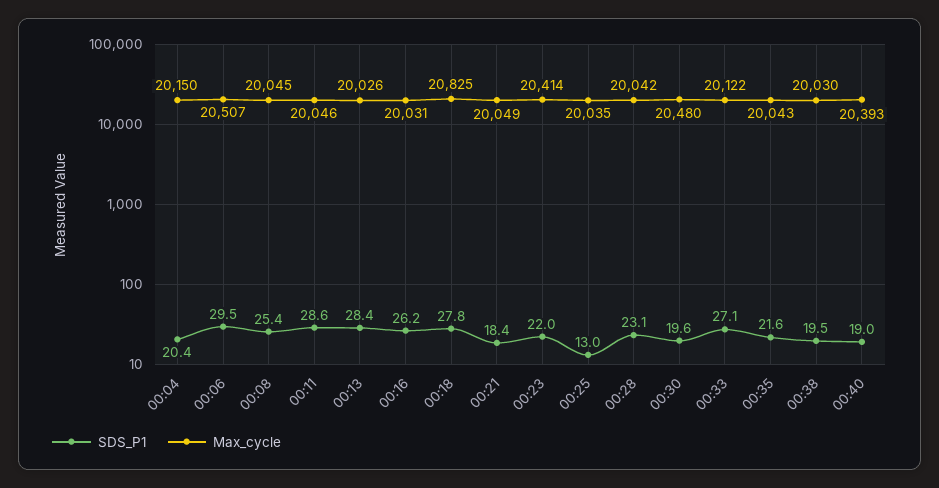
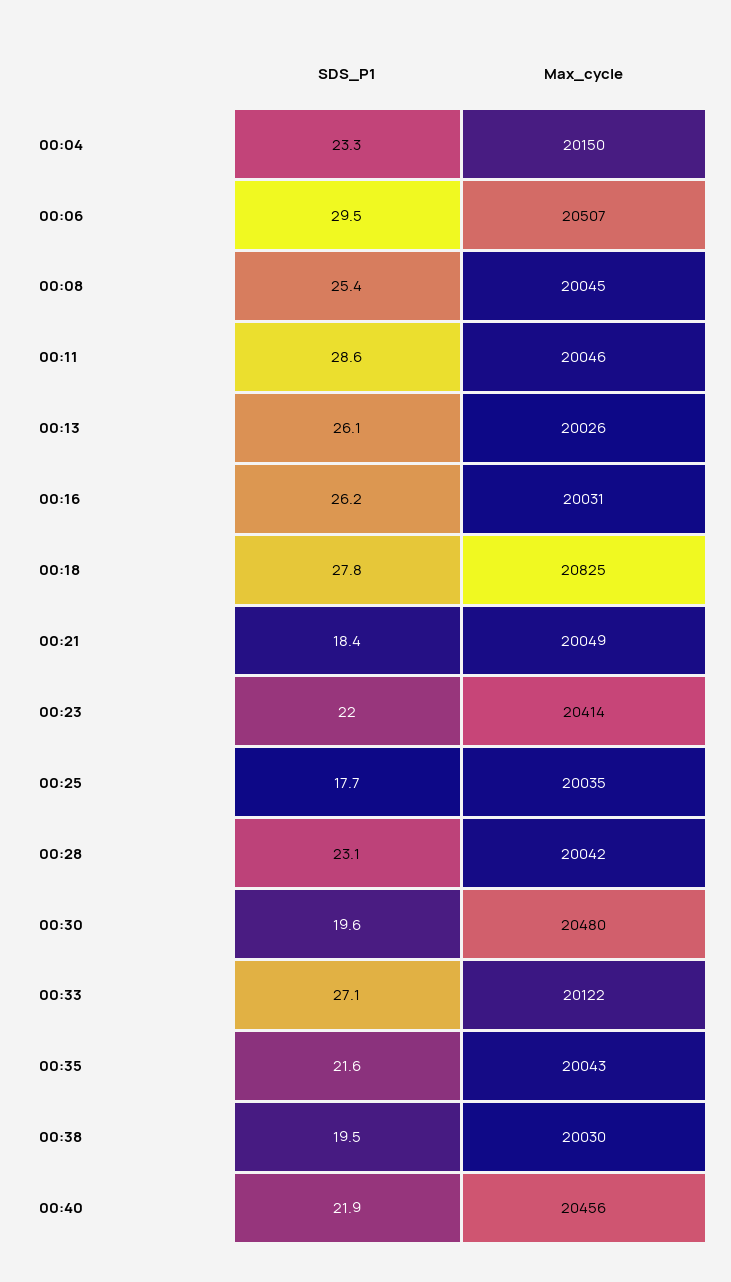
  {
    "SDS_P1": {
-     "00:04": 20.4,
+     "00:04": 23.3,
      "00:06": 29.5,
      "00:08": 25.4,
      "00:11": 28.6,
-     "00:13": 28.4,
+     "00:13": 26.1,
      "00:16": 26.2,
      "00:18": 27.8,
      "00:21": 18.4,
      "00:23": 22,
-     "00:25": 13,
+     "00:25": 17.7,
      "00:28": 23.1,
      "00:30": 19.6,
      "00:33": 27.1,
      "00:35": 21.6,
      "00:38": 19.5,
-     "00:40": 19
+     "00:40": 21.9
    },
    "Max_cycle": {
      "00:04": 20150,
      "00:06": 20507,
      "00:08": 20045,
      "00:11": 20046,
      "00:13": 20026,
      "00:16": 20031,
      "00:18": 20825,
      "00:21": 20049,
      "00:23": 20414,
      "00:25": 20035,
      "00:28": 20042,
      "00:30": 20480,
      "00:33": 20122,
      "00:35": 20043,
      "00:38": 20030,
-     "00:40": 20393
+     "00:40": 20456
    }
  }

